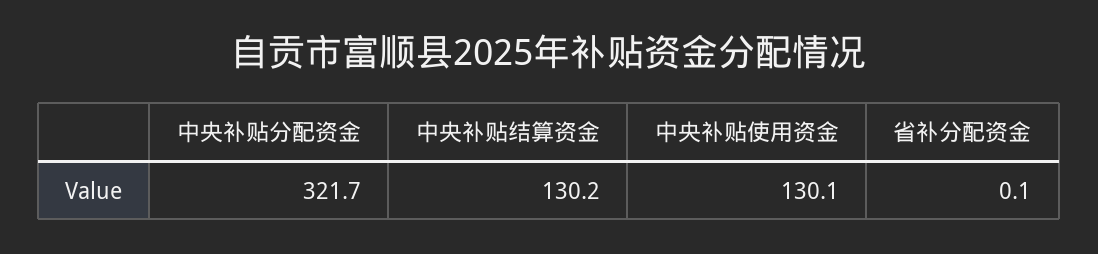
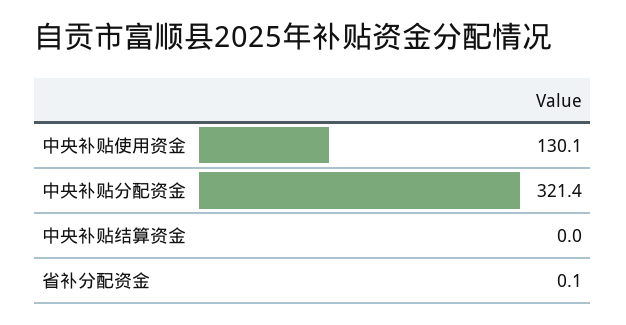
  {
-   "中央补贴分配资金": 321.7,
+   "中央补贴分配资金": 321.4,
-   "中央补贴结算资金": 130.2,
+   "中央补贴结算资金": 0,
    "中央补贴使用资金": 130.1,
    "省补分配资金": 0.1
  }

